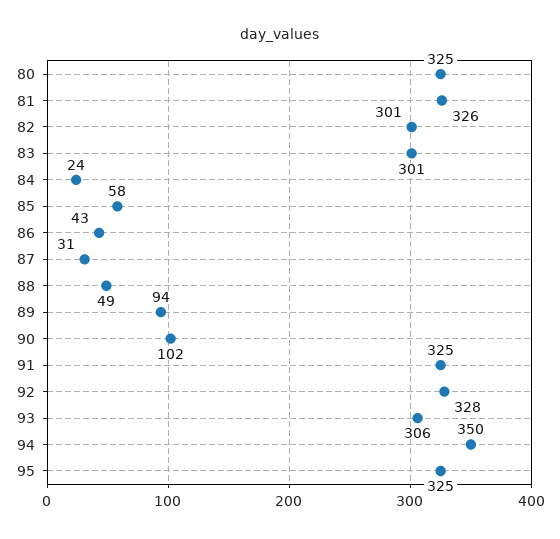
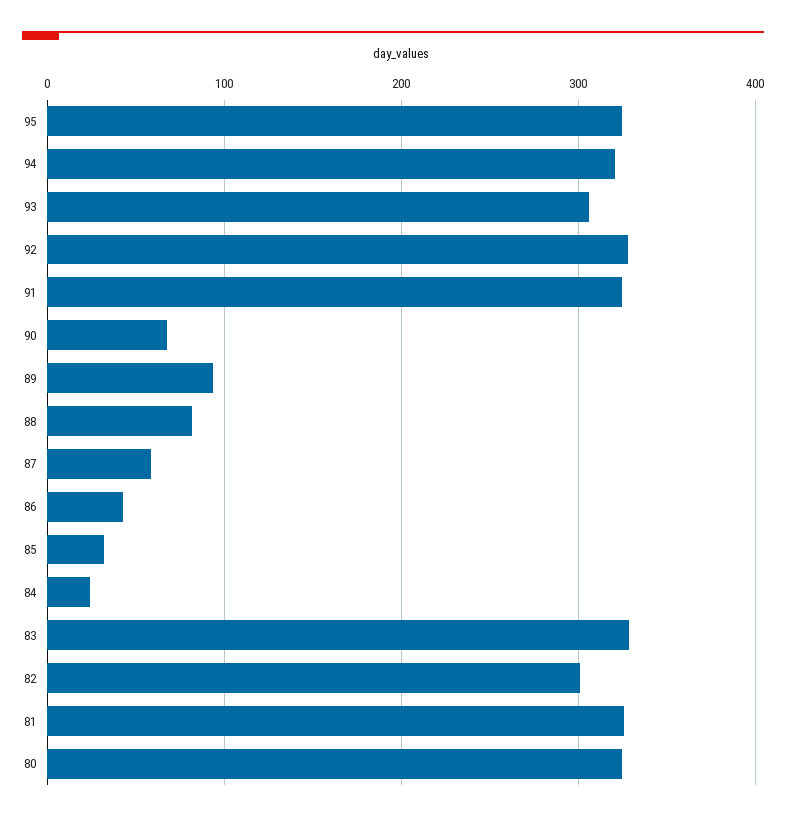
  {
    "80": 325,
    "81": 326,
    "82": 301,
-   "83": 301,
+   "83": 330,
    "84": 24,
-   "85": 58,
+   "85": 30,
    "86": 43,
-   "87": 31,
+   "87": 60,
-   "88": 49,
+   "88": 80,
    "89": 94,
-   "90": 102,
+   "90": 70,
    "91": 325,
    "92": 328,
    "93": 306,
-   "94": 350,
+   "94": 320,
    "95": 325
  }

